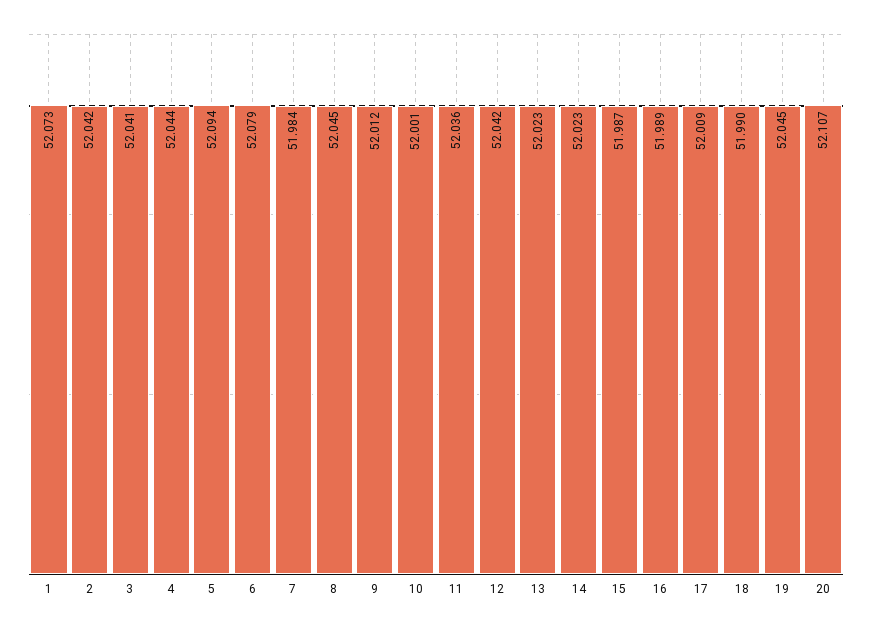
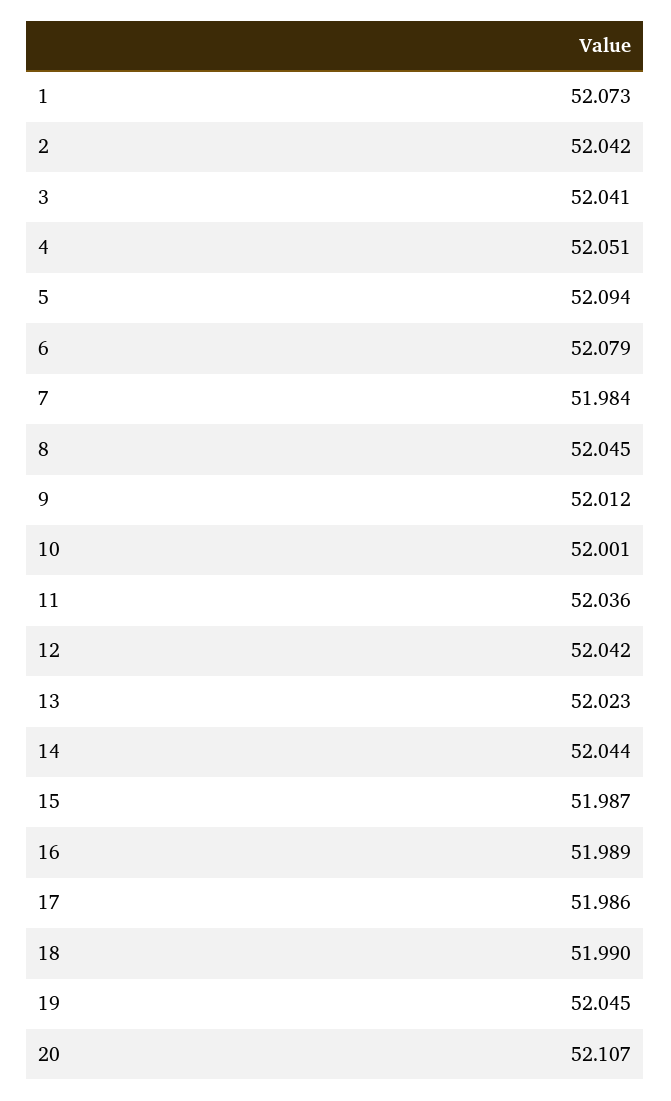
  {
    "1": 52.073,
    "2": 52.042,
    "3": 52.041,
-   "4": 52.044,
+   "4": 52.051,
    "5": 52.094,
    "6": 52.079,
    "7": 51.984,
    "8": 52.045,
    "9": 52.012,
    "10": 52.001,
    "11": 52.036,
    "12": 52.042,
    "13": 52.023,
-   "14": 52.023,
+   "14": 52.044,
    "15": 51.987,
    "16": 51.989,
-   "17": 52.009,
+   "17": 51.986,
    "18": 51.99,
    "19": 52.045,
    "20": 52.107
  }

